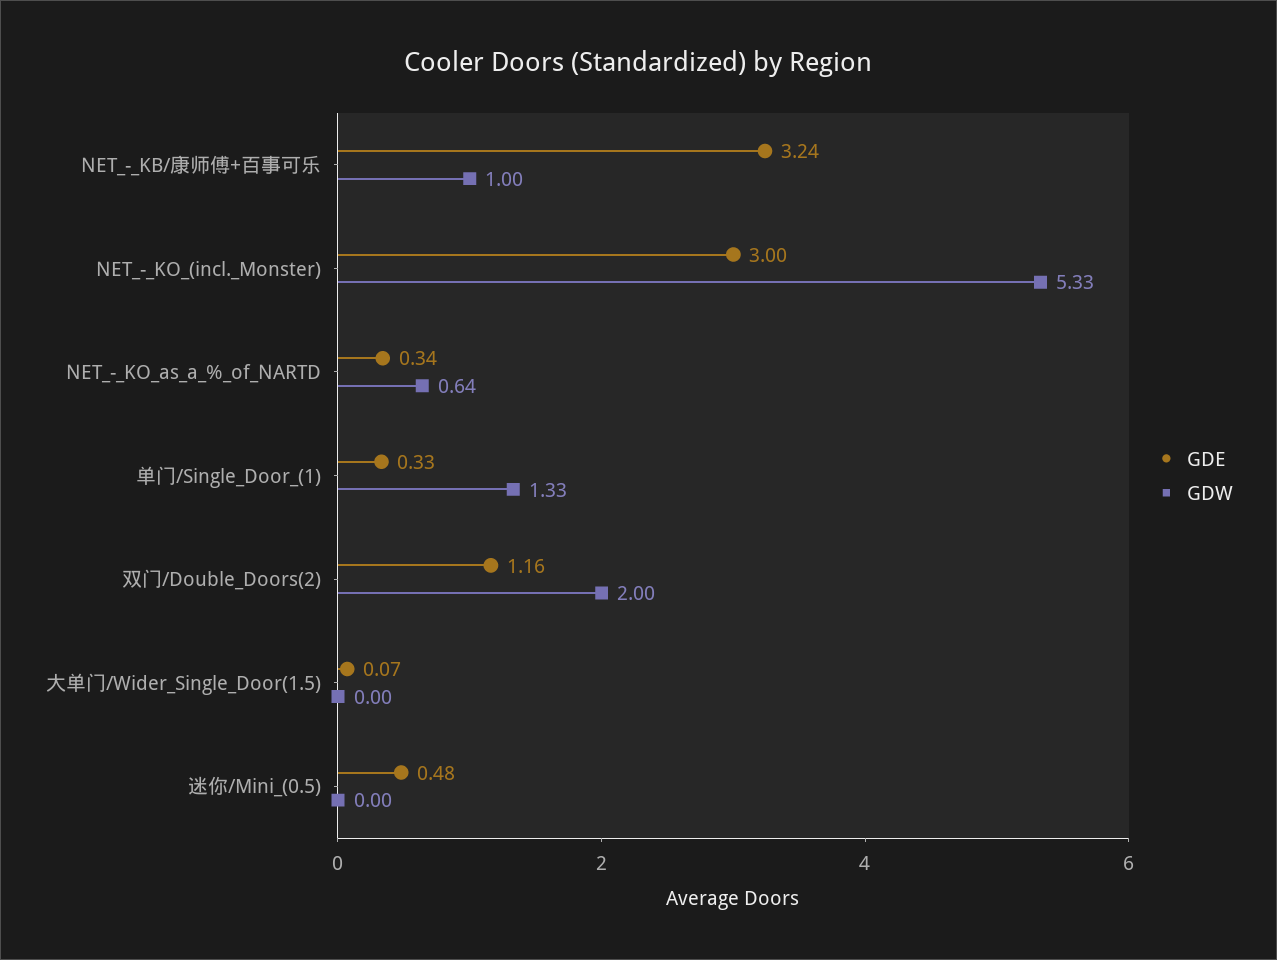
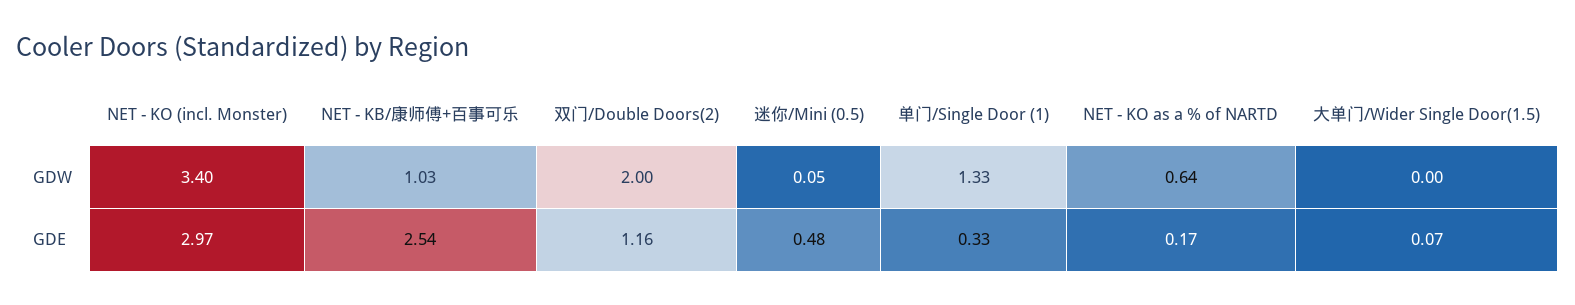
  {
    "GDE": {
-     "NET_-_KB/康师傅+百事可乐": 3.24,
+     "NET_-_KB/康师傅+百事可乐": 2.54,
-     "NET_-_KO_(incl._Monster)": 3,
+     "NET_-_KO_(incl._Monster)": 2.97,
-     "NET_-_KO_as_a_%_of_NARTD": 0.34,
+     "NET_-_KO_as_a_%_of_NARTD": 0.17,
      "单门/Single_Door_(1)": 0.33,
      "双门/Double_Doors(2)": 1.16,
      "大单门/Wider_Single_Door(1.5)": 0.07,
      "迷你/Mini_(0.5)": 0.48
    },
    "GDW": {
-     "NET_-_KB/康师傅+百事可乐": 1,
+     "NET_-_KB/康师傅+百事可乐": 1.03,
-     "NET_-_KO_(incl._Monster)": 5.33,
+     "NET_-_KO_(incl._Monster)": 3.4,
      "NET_-_KO_as_a_%_of_NARTD": 0.64,
      "单门/Single_Door_(1)": 1.33,
      "双门/Double_Doors(2)": 2,
      "大单门/Wider_Single_Door(1.5)": 0,
-     "迷你/Mini_(0.5)": 0
+     "迷你/Mini_(0.5)": 0.05
    }
  }

